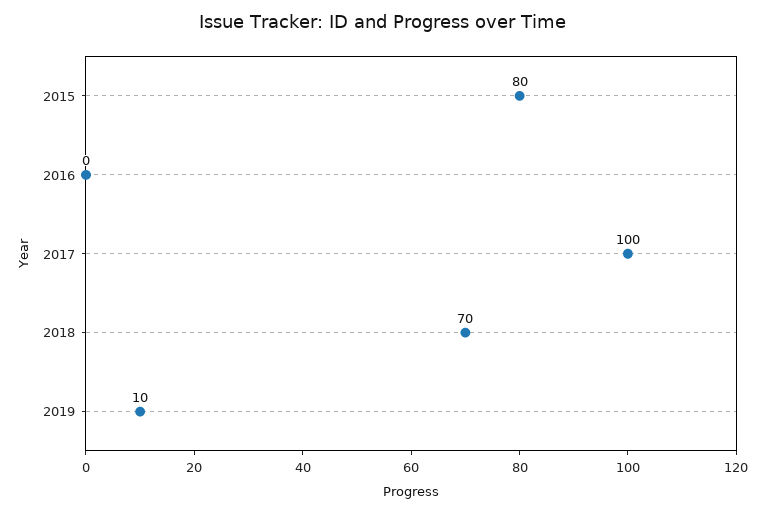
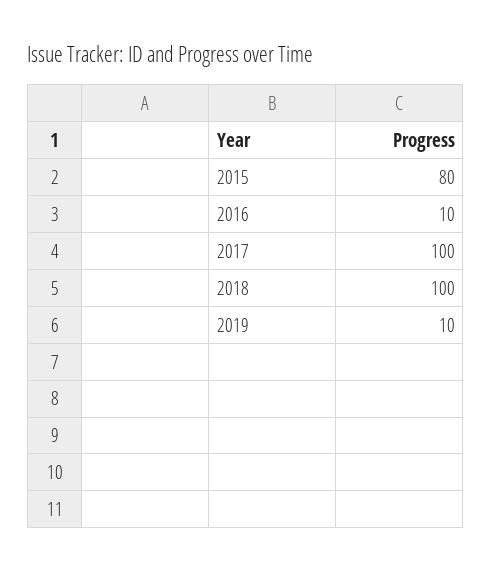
  {
    "2015": 80,
-   "2016": 0,
+   "2016": 10,
    "2017": 100,
-   "2018": 70,
+   "2018": 100,
    "2019": 10
  }

